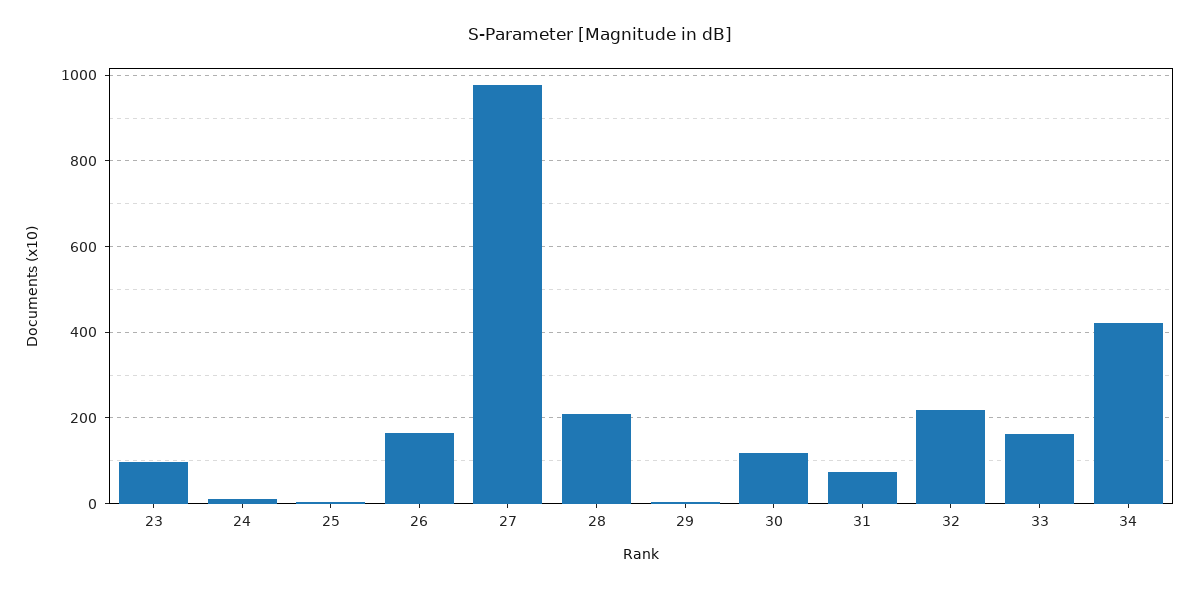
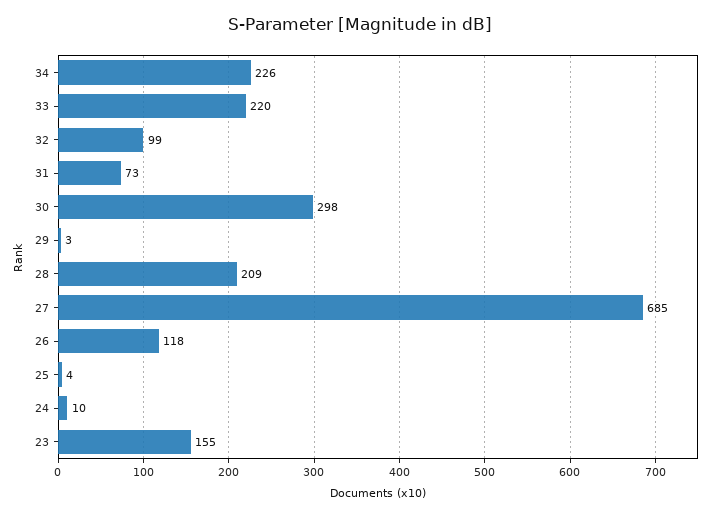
  {
-   "23": 100,
+   "23": 155,
    "24": 10,
    "25": 4,
-   "26": 160,
+   "26": 118,
-   "27": 980,
+   "27": 685,
    "28": 209,
    "29": 3,
-   "30": 120,
+   "30": 298,
    "31": 73,
-   "32": 220,
+   "32": 99,
-   "33": 160,
+   "33": 220,
-   "34": 420
+   "34": 226
  }

